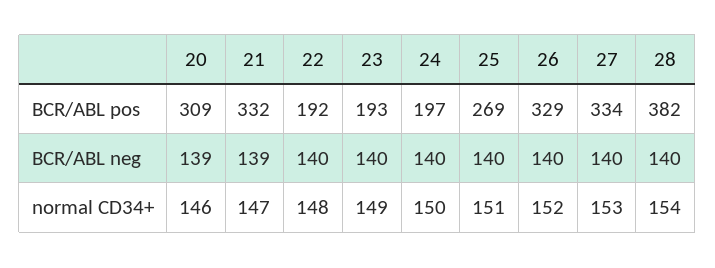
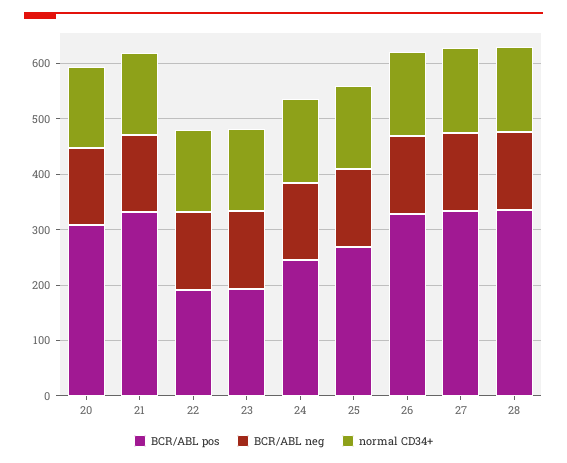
  {
    "BCR/ABL pos": {
      "20": 309,
      "21": 332,
      "22": 192,
      "23": 193,
-     "24": 197,
+     "24": 240,
      "25": 269,
      "26": 329,
      "27": 334,
-     "28": 382
+     "28": 340
    },
    "BCR/ABL neg": {
      "20": 139,
      "21": 139,
      "22": 140,
      "23": 140,
      "24": 140,
      "25": 140,
      "26": 140,
      "27": 140,
      "28": 140
    },
    "normal CD34+": {
      "20": 146,
      "21": 147,
      "22": 148,
      "23": 149,
      "24": 150,
      "25": 151,
      "26": 152,
      "27": 153,
      "28": 154
    }
  }

